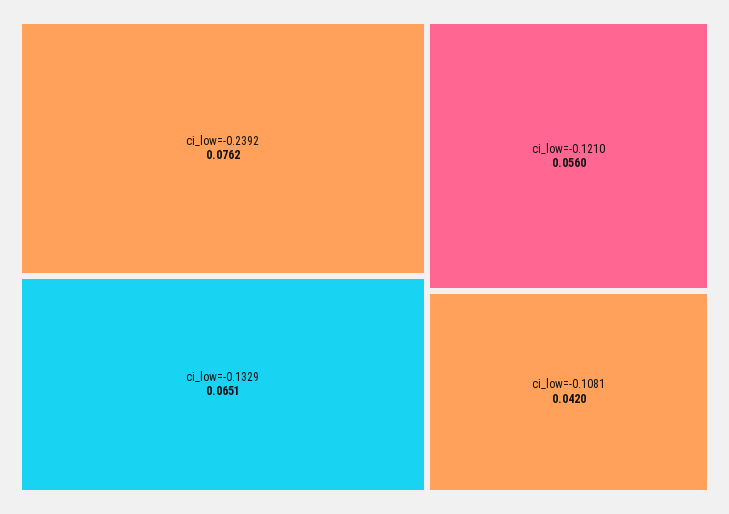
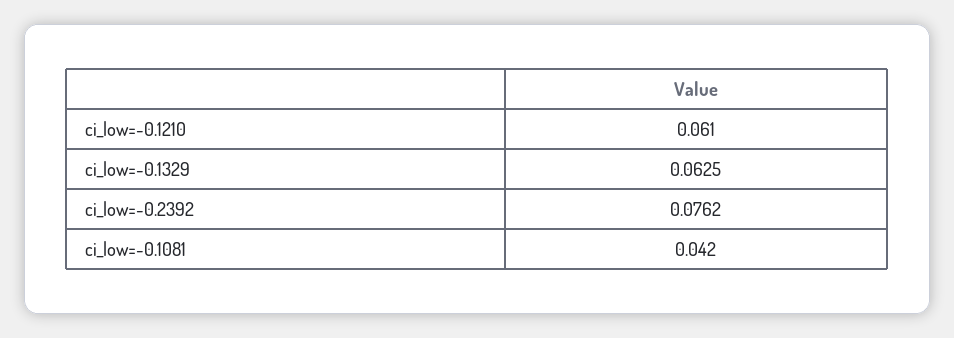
  {
    "ci_low=-0.2392": 0.0762,
-   "ci_low=-0.1329": 0.0651,
+   "ci_low=-0.1329": 0.0625,
-   "ci_low=-0.1210": 0.056,
+   "ci_low=-0.1210": 0.061,
    "ci_low=-0.1081": 0.042
  }

